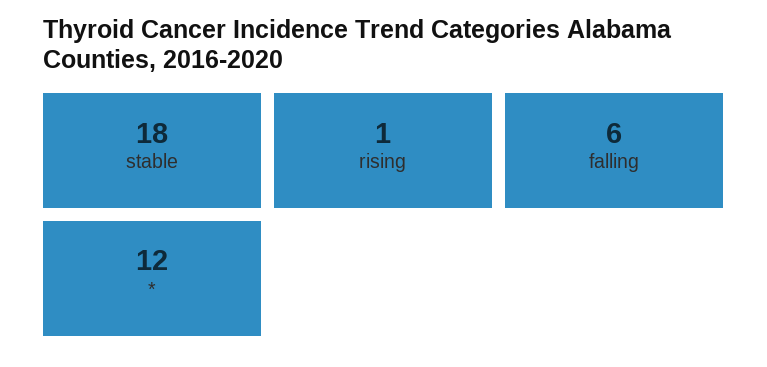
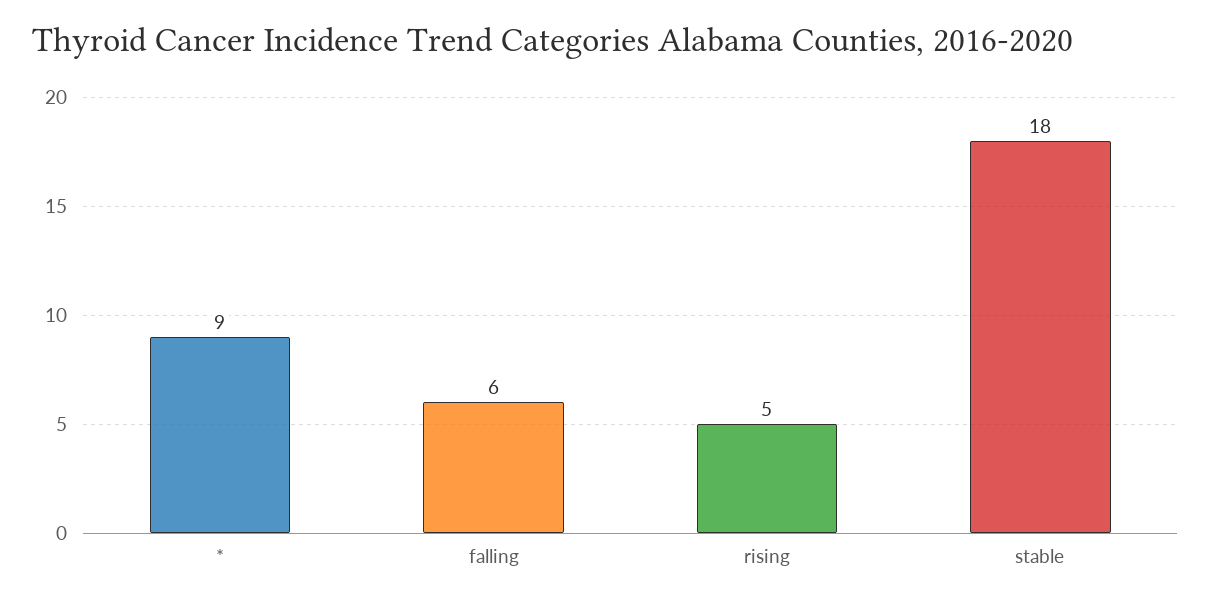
  {
    "stable": 18,
-   "rising": 1,
+   "rising": 5,
    "falling": 6,
-   "*": 12
+   "*": 9
  }

